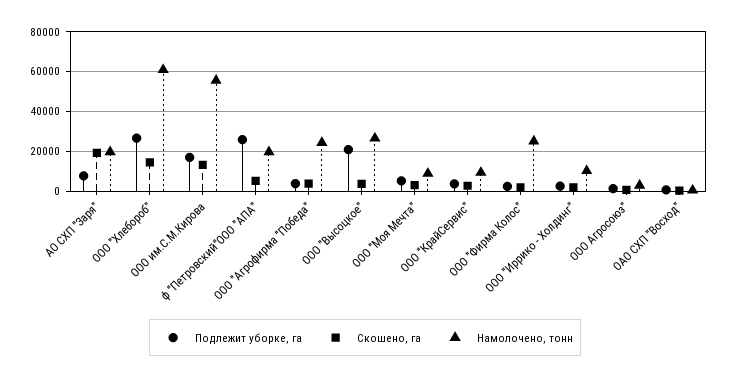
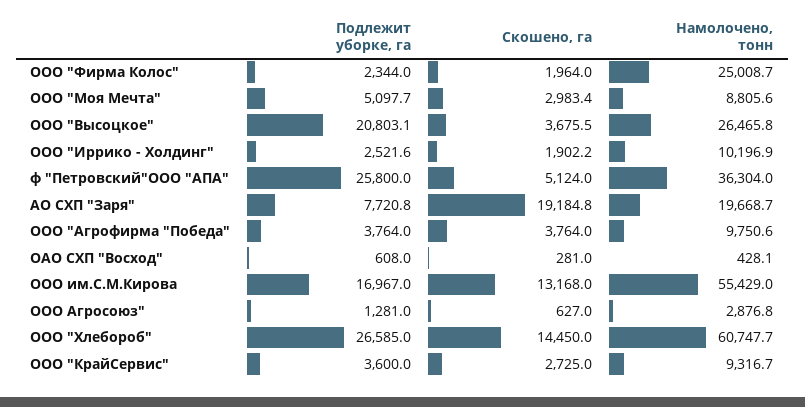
  {
    "Подлежит уборке, га": {
      "АО СХП \"Заря\"": 7720.8,
      "ООО \"Хлебороб\"": 26585,
      "ООО им.С.М.Кирова": 16967,
      "ф \"Петровский\"ООО \"АПА\"": 25800,
      "ООО \"Агрофирма \"Победа\"": 3764,
      "ООО \"Высоцкое\"": 20803.1,
      "ООО \"Моя Мечта\"": 5097.7,
      "ООО \"КрайСервис\"": 3600,
      "ООО \"Фирма Колос\"": 2344,
      "ООО \"Иррико - Холдинг\"": 2521.6,
      "ООО Агросоюз\"": 1281,
      "ОАО СХП \"Восход\"": 608
    },
    "Скошено, га": {
      "АО СХП \"Заря\"": 19184.8,
      "ООО \"Хлебороб\"": 14450,
      "ООО им.С.М.Кирова": 13168,
      "ф \"Петровский\"ООО \"АПА\"": 5124,
      "ООО \"Агрофирма \"Победа\"": 3764,
      "ООО \"Высоцкое\"": 3675.5,
      "ООО \"Моя Мечта\"": 2983.4,
      "ООО \"КрайСервис\"": 2725,
      "ООО \"Фирма Колос\"": 1964,
      "ООО \"Иррико - Холдинг\"": 1902.2,
      "ООО Агросоюз\"": 627,
      "ОАО СХП \"Восход\"": 281
    },
    "Намолочено, тонн": {
      "АО СХП \"Заря\"": 19668.7,
      "ООО \"Хлебороб\"": 60747.7,
      "ООО им.С.М.Кирова": 55429,
-     "ф \"Петровский\"ООО \"АПА\"": 20000,
+     "ф \"Петровский\"ООО \"АПА\"": 36304,
-     "ООО \"Агрофирма \"Победа\"": 25000,
+     "ООО \"Агрофирма \"Победа\"": 9750.6,
      "ООО \"Высоцкое\"": 26465.8,
      "ООО \"Моя Мечта\"": 8805.6,
      "ООО \"КрайСервис\"": 9316.7,
      "ООО \"Фирма Колос\"": 25008.7,
      "ООО \"Иррико - Холдинг\"": 10196.9,
      "ООО Агросоюз\"": 2876.8,
      "ОАО СХП \"Восход\"": 428.1
    }
  }

